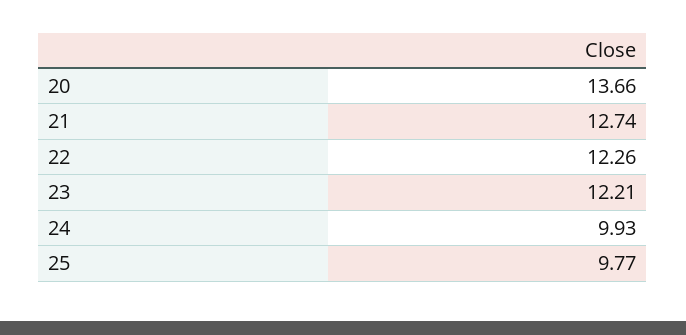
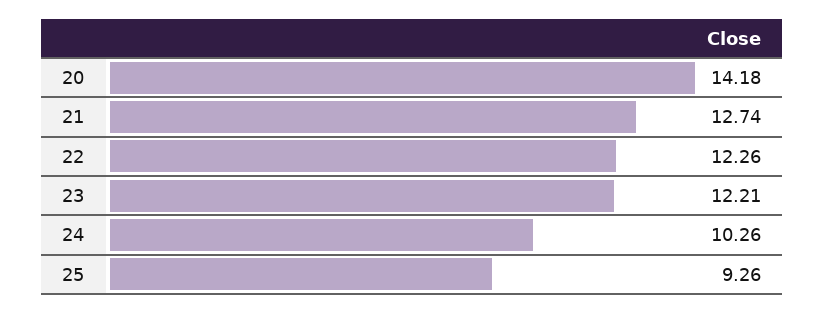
  {
-   "20": 13.66,
+   "20": 14.18,
    "21": 12.74,
    "22": 12.26,
    "23": 12.21,
-   "24": 9.93,
+   "24": 10.26,
-   "25": 9.77
+   "25": 9.26
  }

